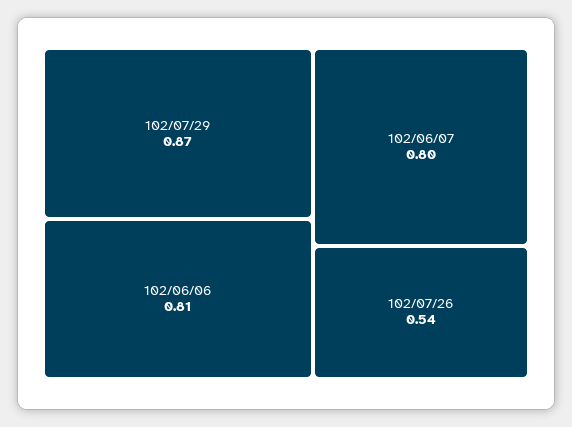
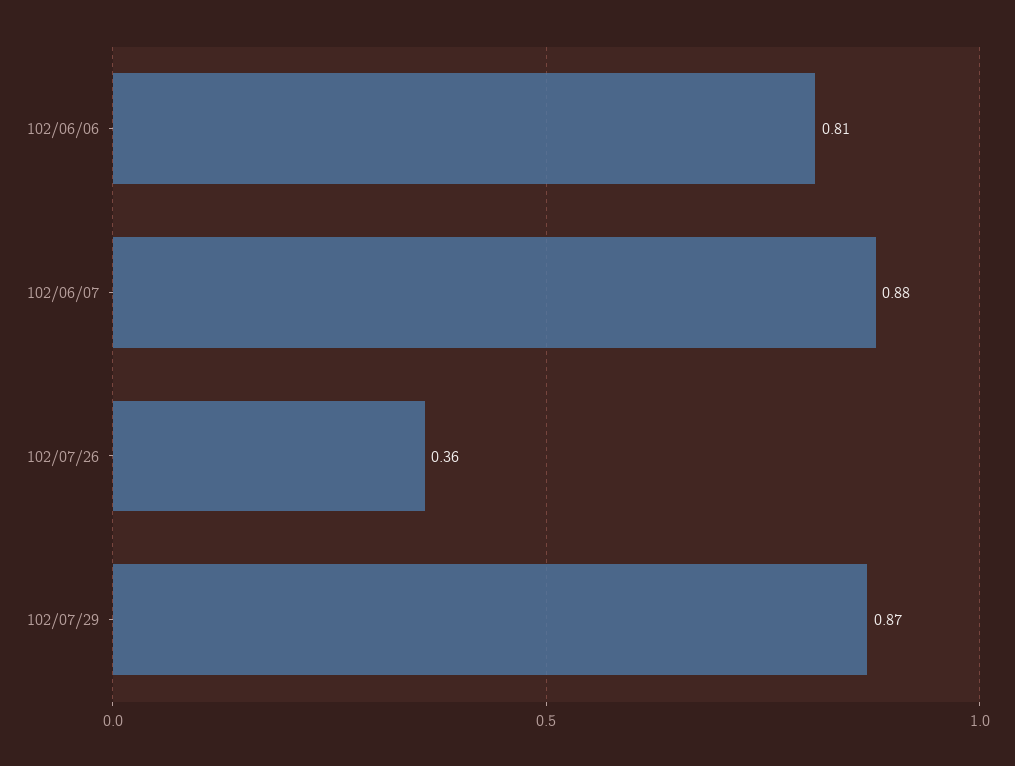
  {
    "102/07/29": 0.87,
    "102/06/06": 0.81,
-   "102/06/07": 0.8,
+   "102/06/07": 0.88,
-   "102/07/26": 0.54
+   "102/07/26": 0.36
  }

